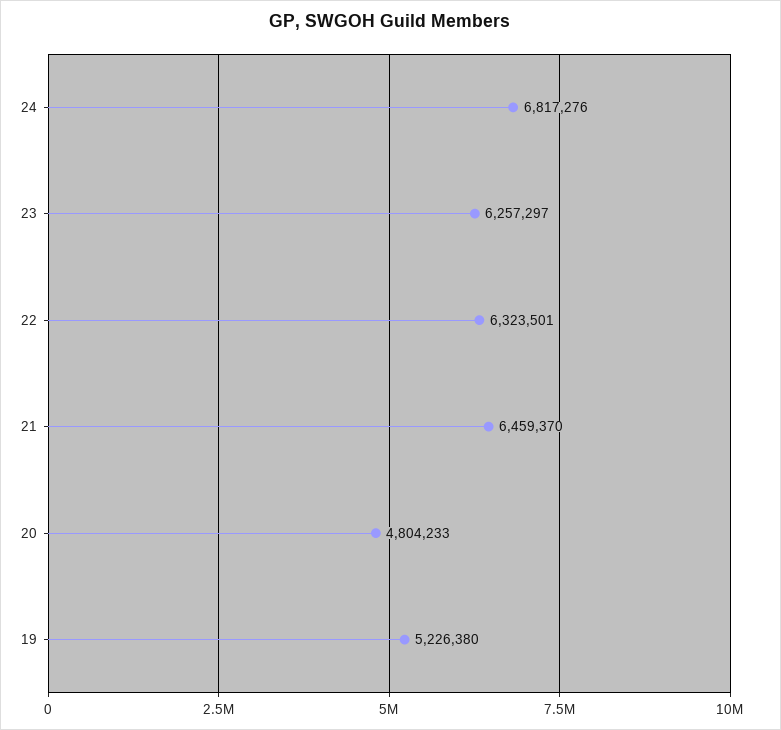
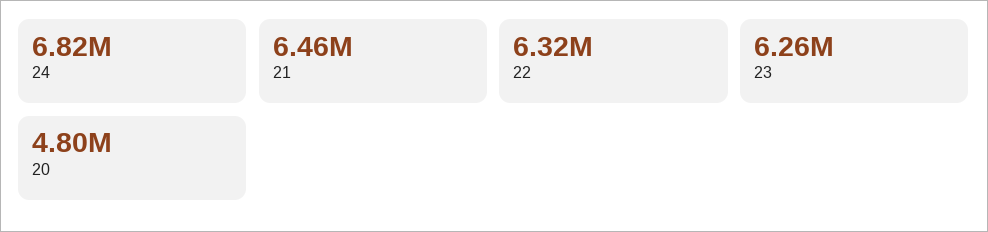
  {
    "24": 6817276,
    "23": 6257297,
    "22": 6323501,
    "21": 6459370,
-   "20": 4804233,
+   "20": 4804233
-   "19": 5226380
  }

